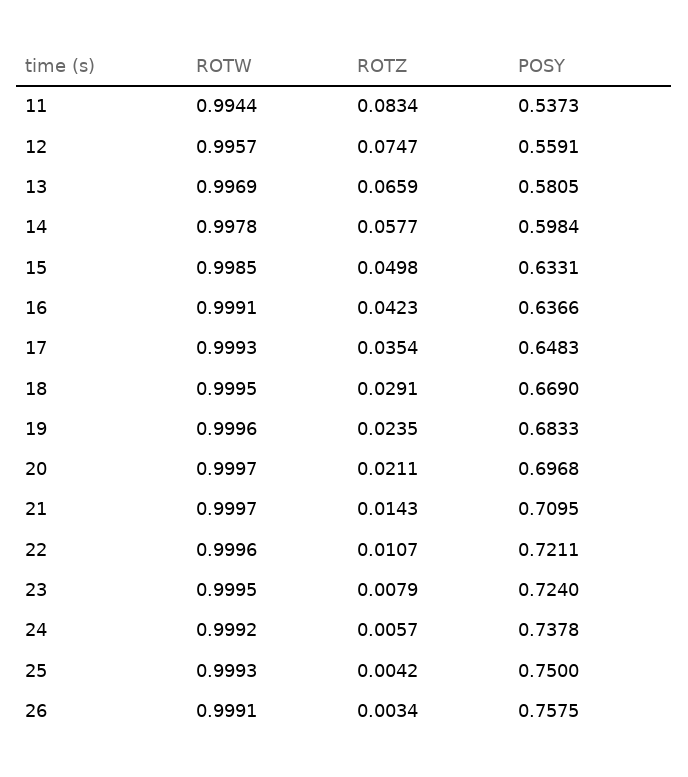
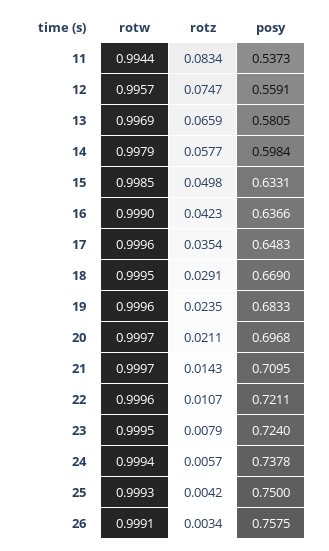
  {
    "ROTW": {
      "11": 0.9944,
      "12": 0.9957,
      "13": 0.9969,
-     "14": 0.9978,
+     "14": 0.9979,
      "15": 0.9985,
-     "16": 0.9991,
+     "16": 0.999,
-     "17": 0.9993,
+     "17": 0.9996,
      "18": 0.9995,
      "19": 0.9996,
      "20": 0.9997,
      "21": 0.9997,
      "22": 0.9996,
      "23": 0.9995,
-     "24": 0.9992,
+     "24": 0.9994,
      "25": 0.9993,
      "26": 0.9991
    },
    "ROTZ": {
      "11": 0.0834,
      "12": 0.0747,
      "13": 0.0659,
      "14": 0.0577,
      "15": 0.0498,
      "16": 0.0423,
      "17": 0.0354,
      "18": 0.0291,
      "19": 0.0235,
      "20": 0.0211,
      "21": 0.0143,
      "22": 0.0107,
      "23": 0.0079,
      "24": 0.0057,
      "25": 0.0042,
      "26": 0.0034
    },
    "POSY": {
      "11": 0.5373,
      "12": 0.5591,
      "13": 0.5805,
      "14": 0.5984,
      "15": 0.6331,
      "16": 0.6366,
      "17": 0.6483,
      "18": 0.669,
      "19": 0.6833,
      "20": 0.6968,
      "21": 0.7095,
      "22": 0.7211,
      "23": 0.724,
      "24": 0.7378,
      "25": 0.75,
      "26": 0.7575
    }
  }

